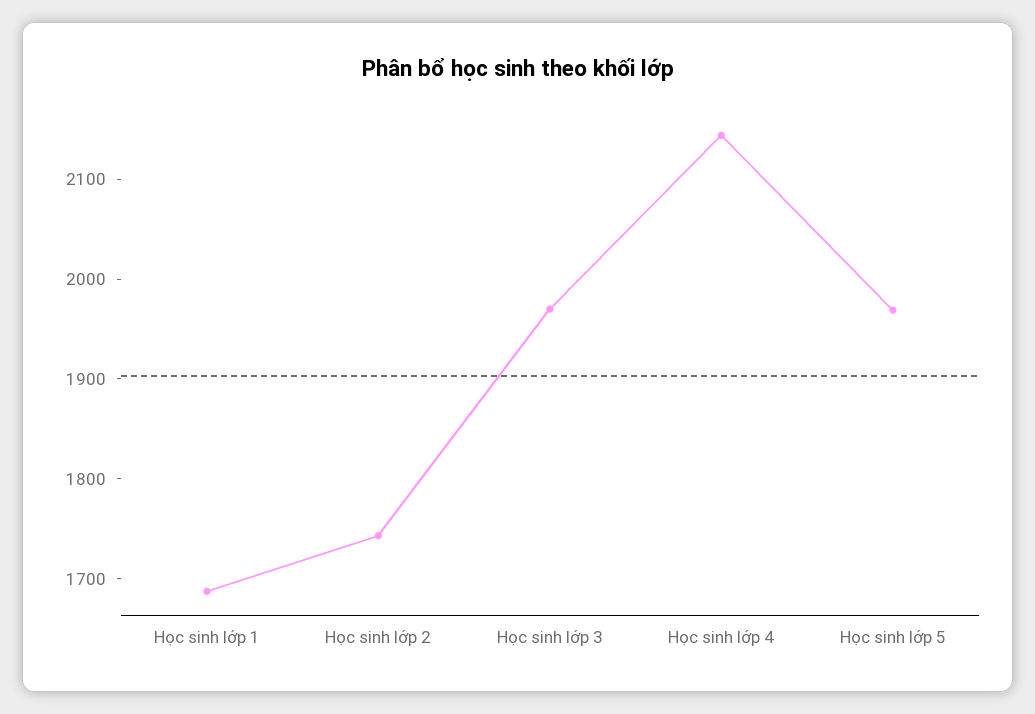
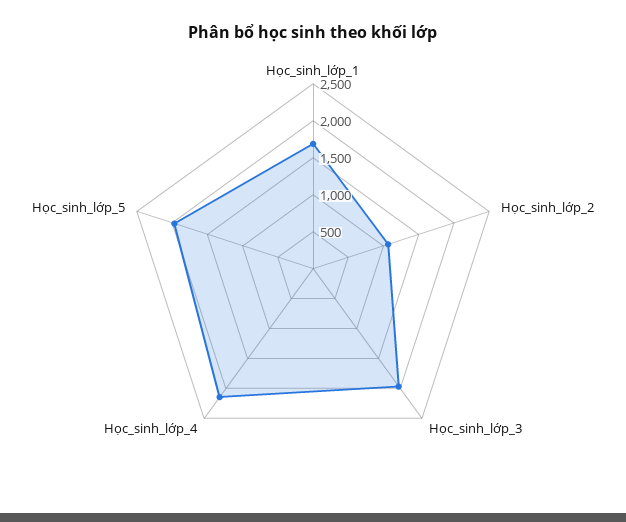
  {
    "Học sinh lớp 1": 1680,
-   "Học sinh lớp 2": 1740,
+   "Học sinh lớp 2": 1000,
    "Học sinh lớp 3": 1980,
    "Học sinh lớp 4": 2140,
    "Học sinh lớp 5": 1960
  }

